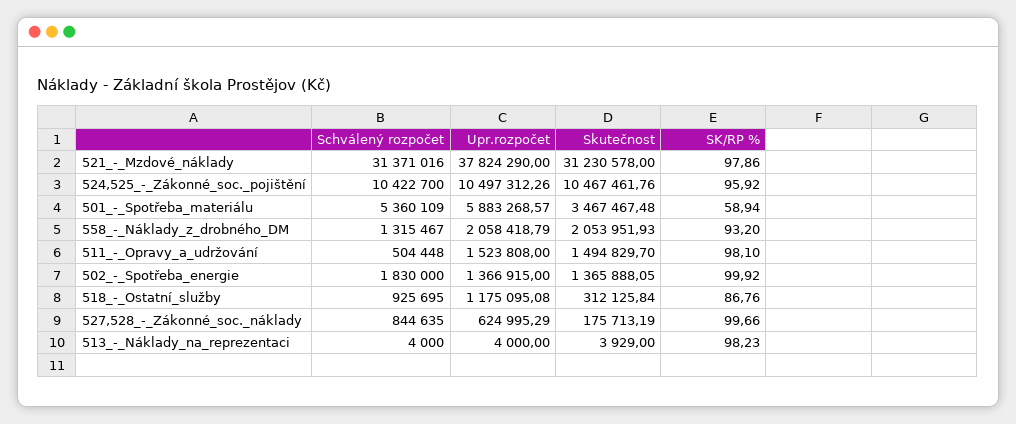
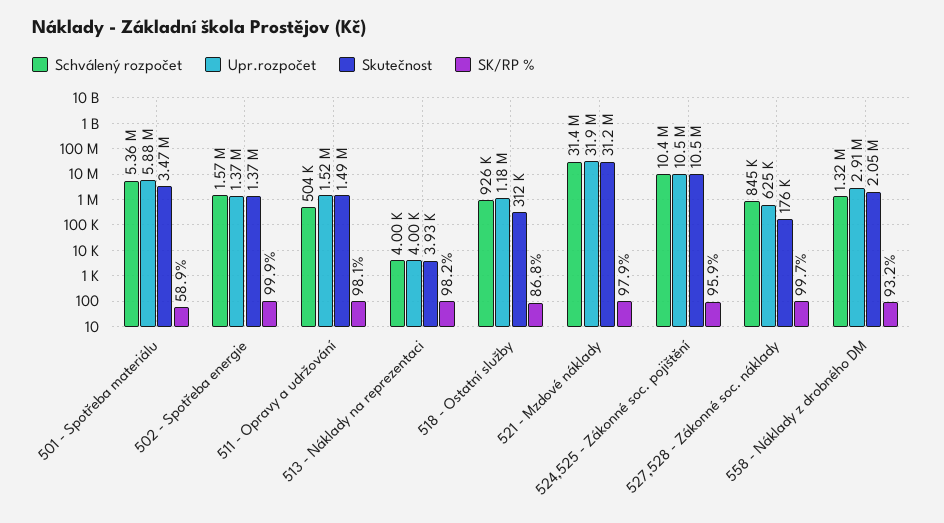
  {
    "Schválený rozpočet": {
      "521_-_Mzdové_náklady": 31371016,
      "524,525_-_Zákonné_soc._pojištění": 10422700,
      "501_-_Spotřeba_materiálu": 5360109,
      "558_-_Náklady_z_drobného_DM": 1315467,
      "511_-_Opravy_a_udržování": 504448,
-     "502_-_Spotřeba_energie": 1830000,
+     "502_-_Spotřeba_energie": 1570000,
      "518_-_Ostatní_služby": 925695,
      "527,528_-_Zákonné_soc._náklady": 844635,
      "513_-_Náklady_na_reprezentaci": 4000
    },
    "Upr.rozpočet": {
-     "521_-_Mzdové_náklady": 37824290,
+     "521_-_Mzdové_náklady": 31900000,
      "524,525_-_Zákonné_soc._pojištění": 10497312.26,
      "501_-_Spotřeba_materiálu": 5883268.57,
-     "558_-_Náklady_z_drobného_DM": 2058418.79,
+     "558_-_Náklady_z_drobného_DM": 2910000,
      "511_-_Opravy_a_udržování": 1523808,
      "502_-_Spotřeba_energie": 1366915,
      "518_-_Ostatní_služby": 1175095.08,
      "527,528_-_Zákonné_soc._náklady": 624995.29,
      "513_-_Náklady_na_reprezentaci": 4000
    },
    "Skutečnost": {
      "521_-_Mzdové_náklady": 31230578,
      "524,525_-_Zákonné_soc._pojištění": 10467461.76,
      "501_-_Spotřeba_materiálu": 3467467.48,
      "558_-_Náklady_z_drobného_DM": 2053951.93,
      "511_-_Opravy_a_udržování": 1494829.7,
      "502_-_Spotřeba_energie": 1365888.05,
      "518_-_Ostatní_služby": 312125.84,
      "527,528_-_Zákonné_soc._náklady": 175713.19,
      "513_-_Náklady_na_reprezentaci": 3929
    },
    "SK/RP %": {
      "521_-_Mzdové_náklady": 97.86,
      "524,525_-_Zákonné_soc._pojištění": 95.92,
      "501_-_Spotřeba_materiálu": 58.94,
      "558_-_Náklady_z_drobného_DM": 93.2,
      "511_-_Opravy_a_udržování": 98.1,
      "502_-_Spotřeba_energie": 99.92,
      "518_-_Ostatní_služby": 86.76,
      "527,528_-_Zákonné_soc._náklady": 99.66,
      "513_-_Náklady_na_reprezentaci": 98.23
    }
  }

